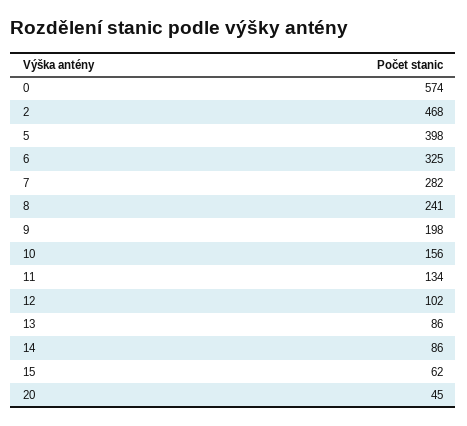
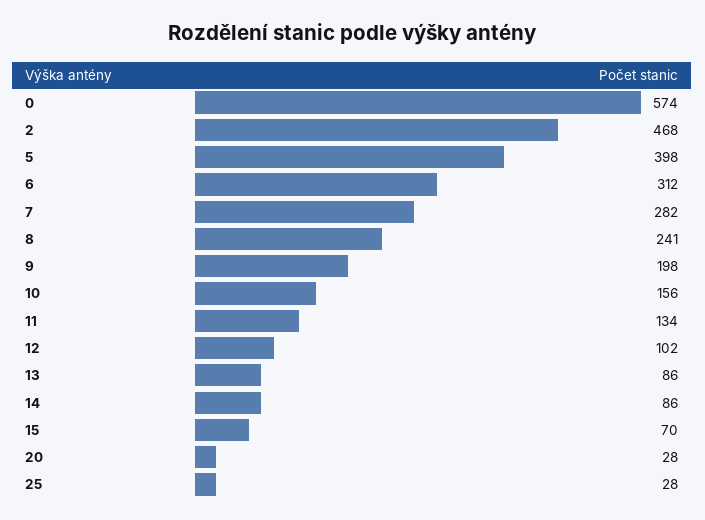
  {
    "0": 574,
    "2": 468,
    "5": 398,
-   "6": 325,
+   "6": 312,
    "7": 282,
    "8": 241,
    "9": 198,
    "10": 156,
    "11": 134,
    "12": 102,
    "13": 86,
    "14": 86,
-   "15": 62,
+   "15": 70,
-   "20": 45
+   "20": 28,
+   "25": 28
  }

